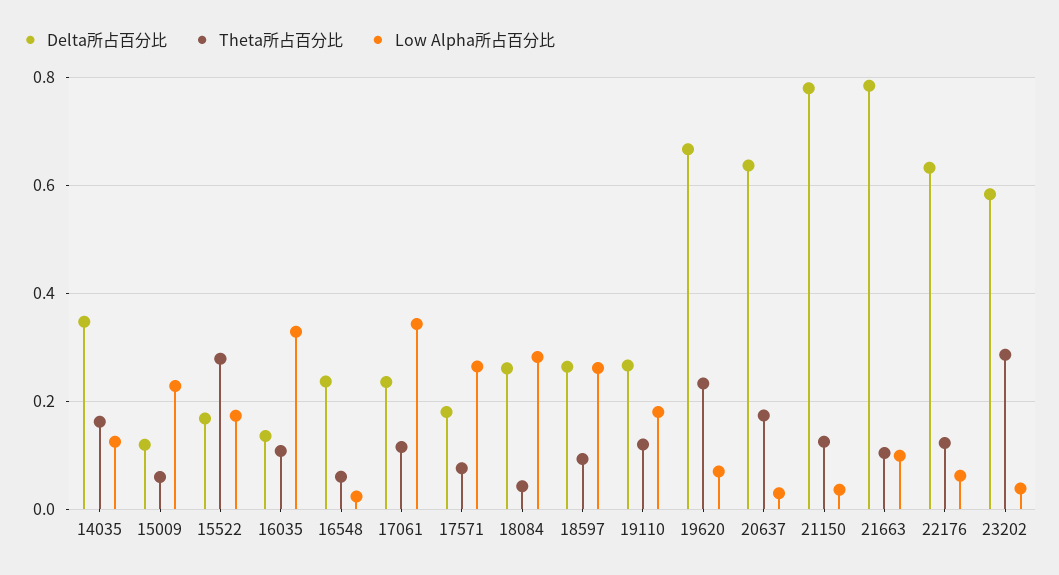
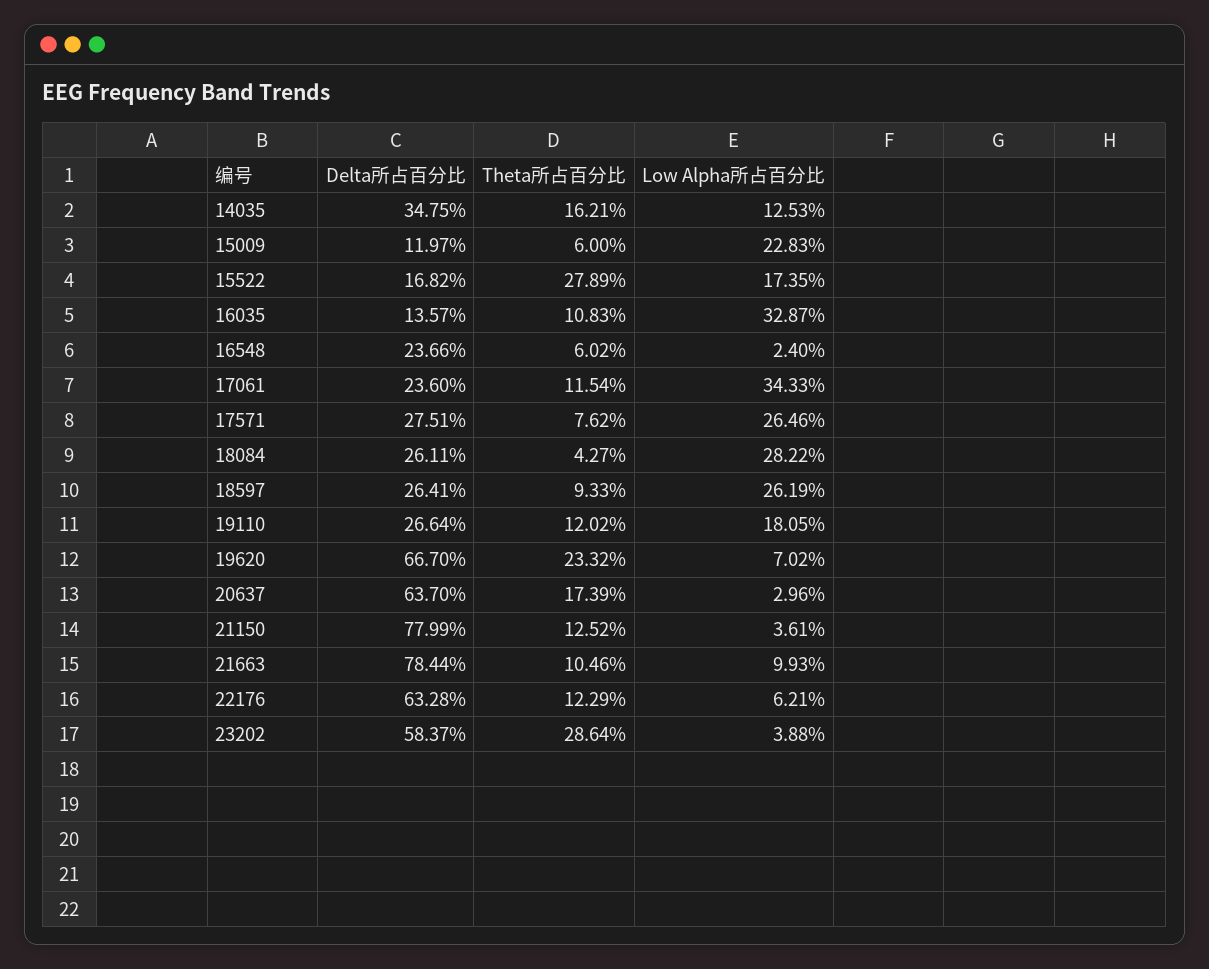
  {
    "Delta所占百分比": {
      "14035": 0.3475,
      "15009": 0.1197,
      "15522": 0.1682,
      "16035": 0.1357,
      "16548": 0.2366,
      "17061": 0.236,
-     "17571": 0.18,
+     "17571": 0.2751,
      "18084": 0.2611,
      "18597": 0.2641,
      "19110": 0.2664,
      "19620": 0.667,
      "20637": 0.637,
      "21150": 0.7799,
      "21663": 0.7844,
      "22176": 0.6328,
      "23202": 0.5837
    },
    "Theta所占百分比": {
      "14035": 0.1621,
      "15009": 0.06,
      "15522": 0.2789,
      "16035": 0.1083,
      "16548": 0.0602,
      "17061": 0.1154,
      "17571": 0.0762,
      "18084": 0.0427,
      "18597": 0.0933,
      "19110": 0.1202,
      "19620": 0.2332,
      "20637": 0.1739,
      "21150": 0.1252,
      "21663": 0.1046,
      "22176": 0.1229,
      "23202": 0.2864
    },
    "Low Alpha所占百分比": {
      "14035": 0.1253,
      "15009": 0.2283,
      "15522": 0.1735,
      "16035": 0.3287,
      "16548": 0.024,
      "17061": 0.3433,
      "17571": 0.2646,
      "18084": 0.2822,
      "18597": 0.2619,
      "19110": 0.1805,
      "19620": 0.0702,
      "20637": 0.0296,
      "21150": 0.0361,
      "21663": 0.0993,
      "22176": 0.0621,
      "23202": 0.0388
    }
  }

